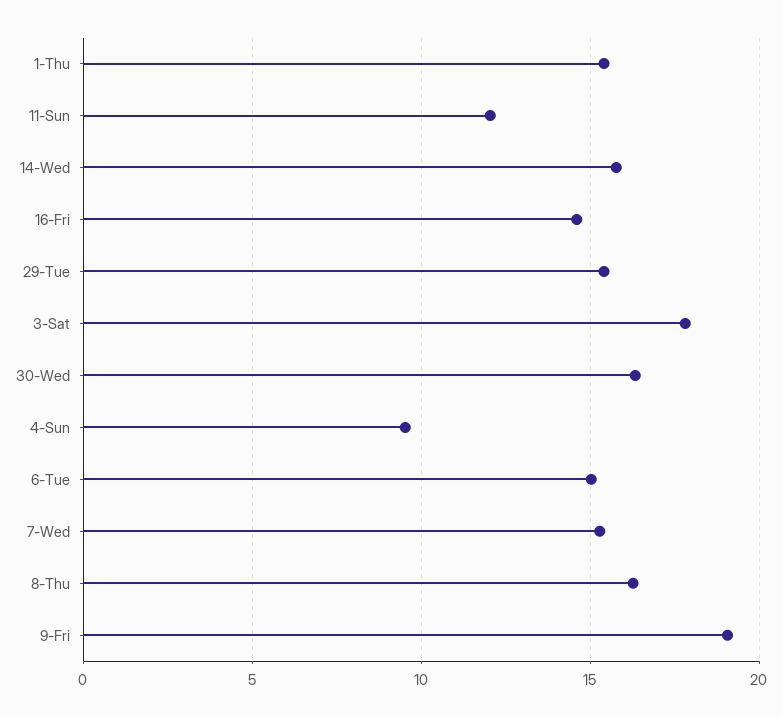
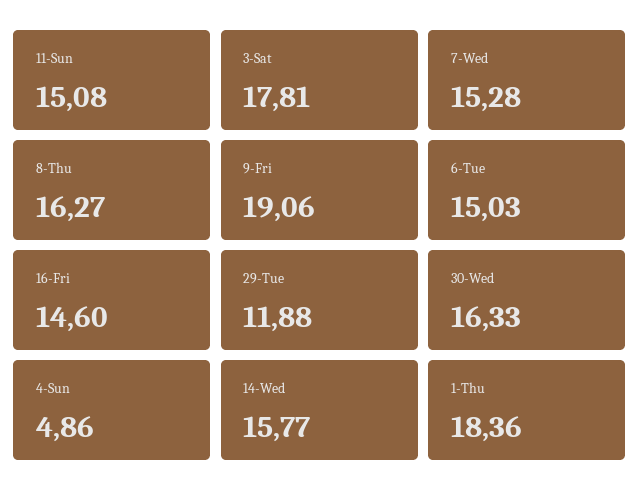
  {
-   "1-Thu": 15.5,
+   "1-Thu": 18.36,
-   "11-Sun": 12,
+   "11-Sun": 15.08,
    "14-Wed": 15.77,
    "16-Fri": 14.6,
-   "29-Tue": 15.5,
+   "29-Tue": 11.88,
    "3-Sat": 17.81,
    "30-Wed": 16.33,
-   "4-Sun": 9.5,
+   "4-Sun": 4.86,
    "6-Tue": 15.03,
    "7-Wed": 15.28,
    "8-Thu": 16.27,
    "9-Fri": 19.06
  }

